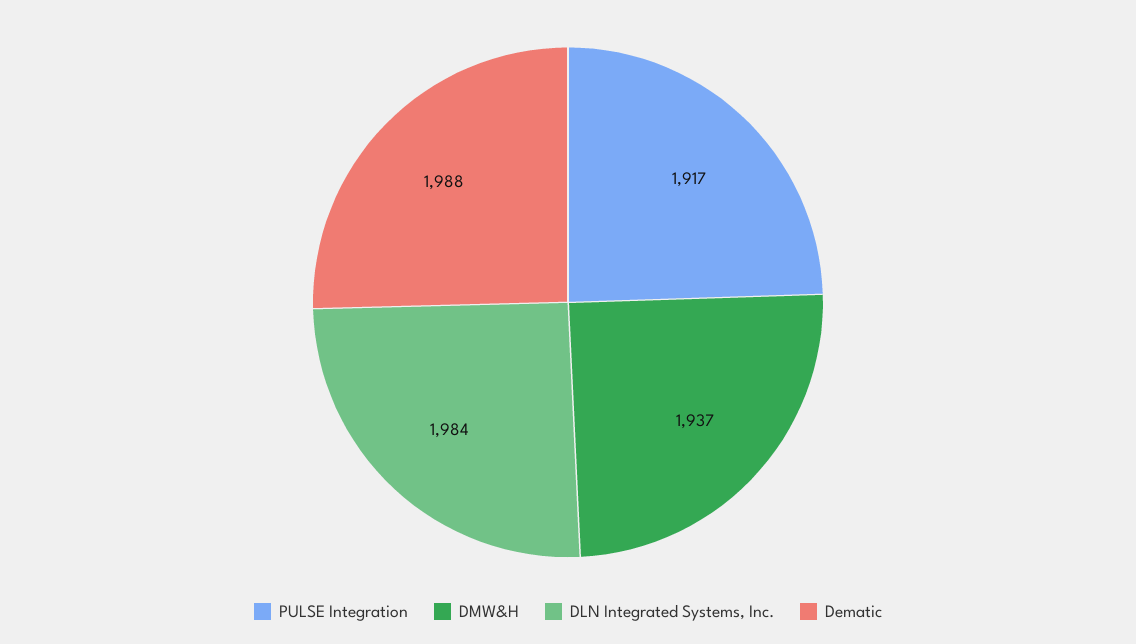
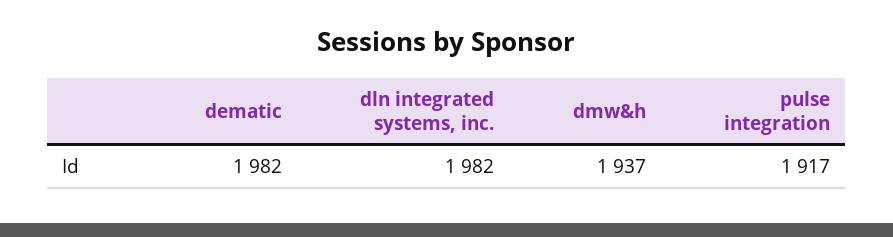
  {
    "PULSE Integration": 1917,
    "DMW&H": 1937,
-   "DLN Integrated Systems, Inc.": 1984,
+   "DLN Integrated Systems, Inc.": 1982,
-   "Dematic": 1988
+   "Dematic": 1982
  }

